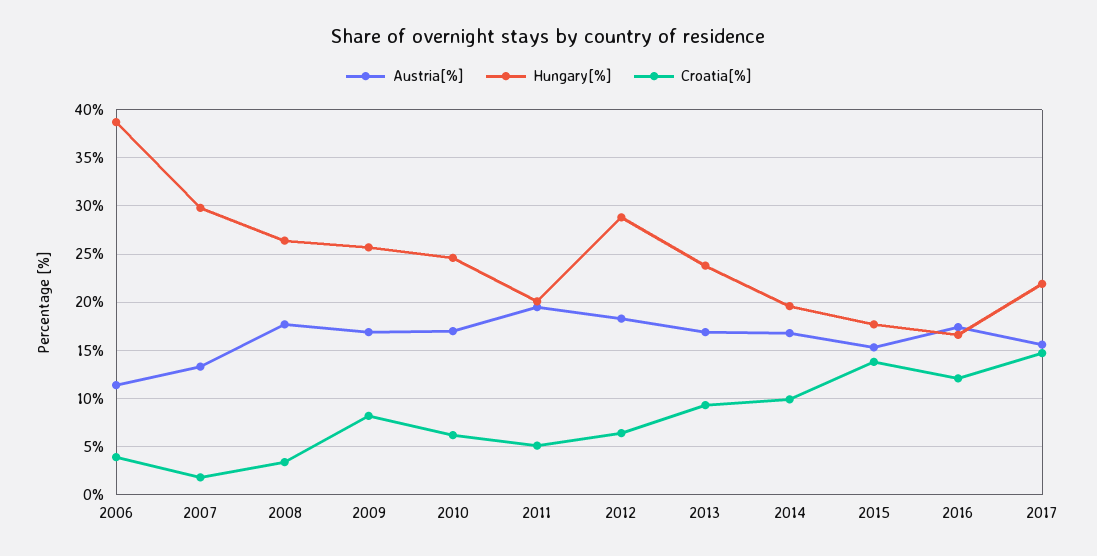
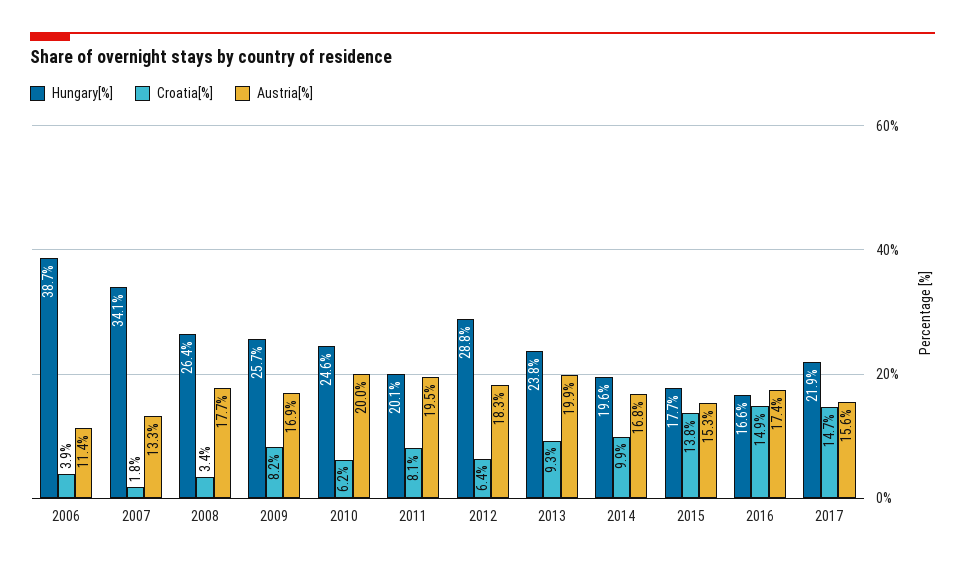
  {
    "Austria[%]": {
      "2006": 11.4,
      "2007": 13.3,
      "2008": 17.7,
      "2009": 16.9,
-     "2010": 17,
+     "2010": 20,
      "2011": 19.5,
      "2012": 18.3,
-     "2013": 17,
+     "2013": 19.9,
      "2014": 16.8,
      "2015": 15.3,
      "2016": 17.4,
      "2017": 15.6
    },
    "Hungary[%]": {
      "2006": 38.7,
-     "2007": 30,
+     "2007": 34.1,
      "2008": 26.4,
      "2009": 25.7,
      "2010": 24.6,
      "2011": 20.1,
      "2012": 28.8,
      "2013": 23.8,
      "2014": 19.6,
      "2015": 17.7,
      "2016": 16.6,
      "2017": 21.9
    },
    "Croatia[%]": {
      "2006": 3.9,
      "2007": 1.8,
      "2008": 3.4,
      "2009": 8.2,
      "2010": 6.2,
-     "2011": 5,
+     "2011": 8.1,
      "2012": 6.4,
      "2013": 9.3,
      "2014": 9.9,
      "2015": 13.8,
-     "2016": 12,
+     "2016": 14.9,
      "2017": 14.7
    }
  }

